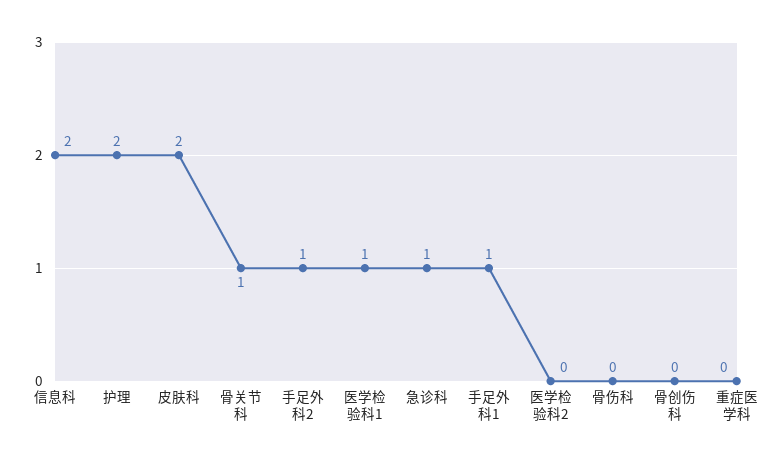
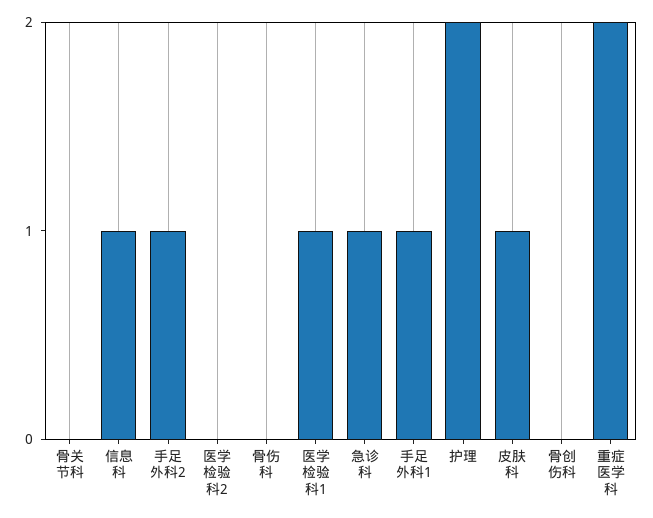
  {
-   "信息科": 2,
+   "信息科": 1,
    "护理": 2,
-   "皮肤科": 2,
+   "皮肤科": 1,
-   "骨关节科": 1,
+   "骨关节科": 0,
    "手足外科2": 1,
    "医学检验科1": 1,
    "急诊科": 1,
    "手足外科1": 1,
    "医学检验科2": 0,
    "骨伤科": 0,
    "骨创伤科": 0,
-   "重症医学科": 0
+   "重症医学科": 2
  }

